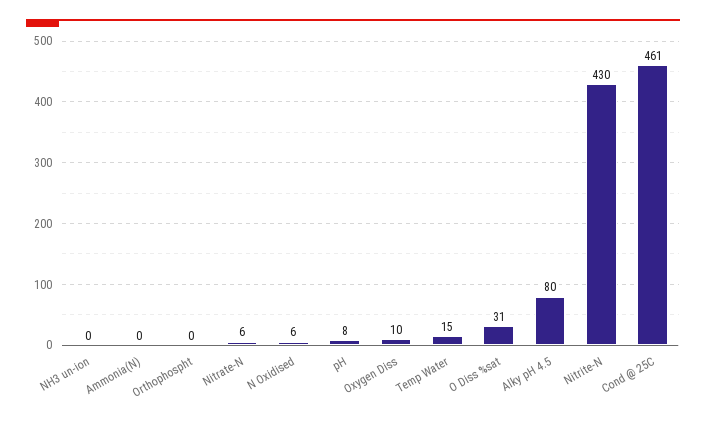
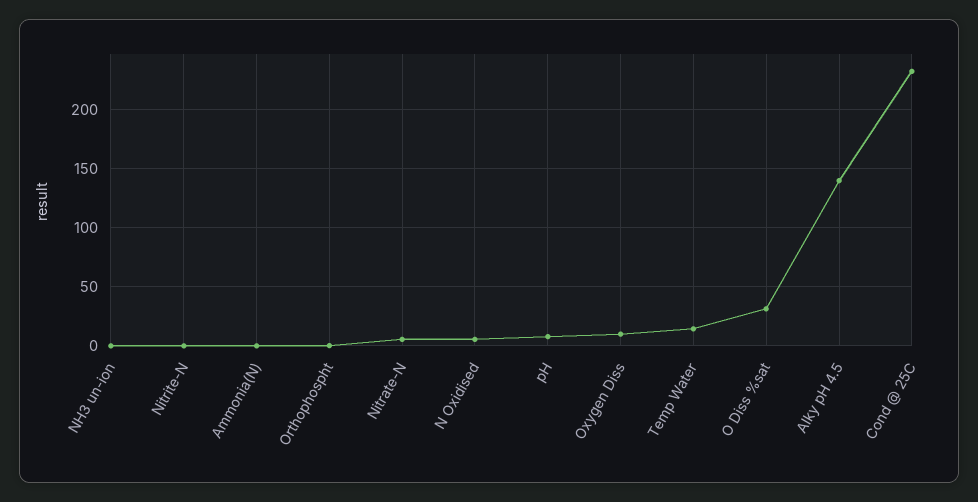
  {
    "NH3 un-ion": 0,
    "Ammonia(N)": 0,
    "Orthophospht": 0,
    "Nitrate-N": 6,
    "N Oxidised": 6,
    "pH": 8,
    "Oxygen Diss": 10,
    "Temp Water": 15,
    "O Diss %sat": 31,
-   "Alky pH 4.5": 80,
+   "Alky pH 4.5": 140,
-   "Nitrite-N": 430,
+   "Nitrite-N": 0,
-   "Cond @ 25C": 461
+   "Cond @ 25C": 230
  }

